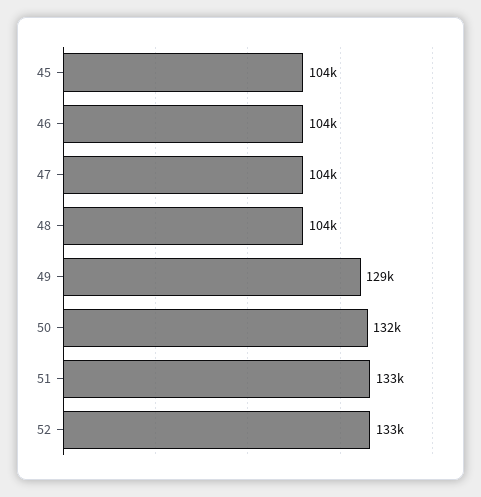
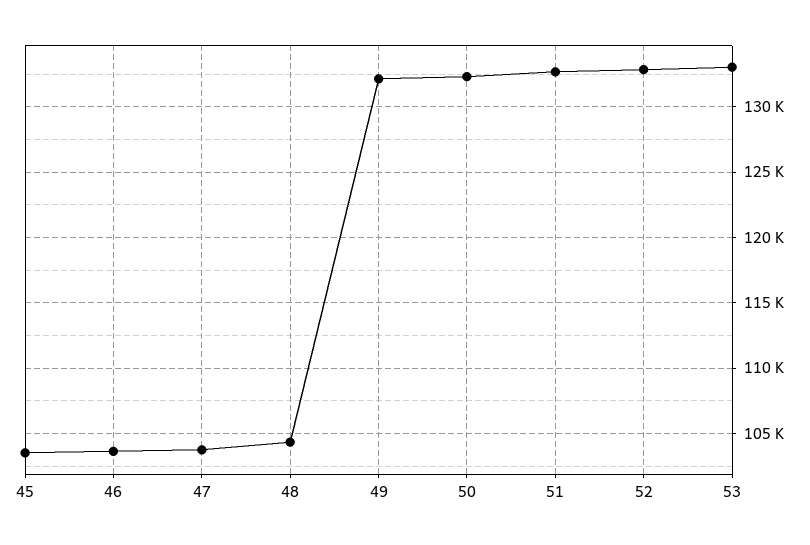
  {
    "45": 104000,
    "46": 104000,
    "47": 104000,
    "48": 104000,
-   "49": 129000,
+   "49": 132000,
    "50": 132000,
    "51": 133000,
-   "52": 133000
+   "52": 133000,
+   "53": 133000
  }

